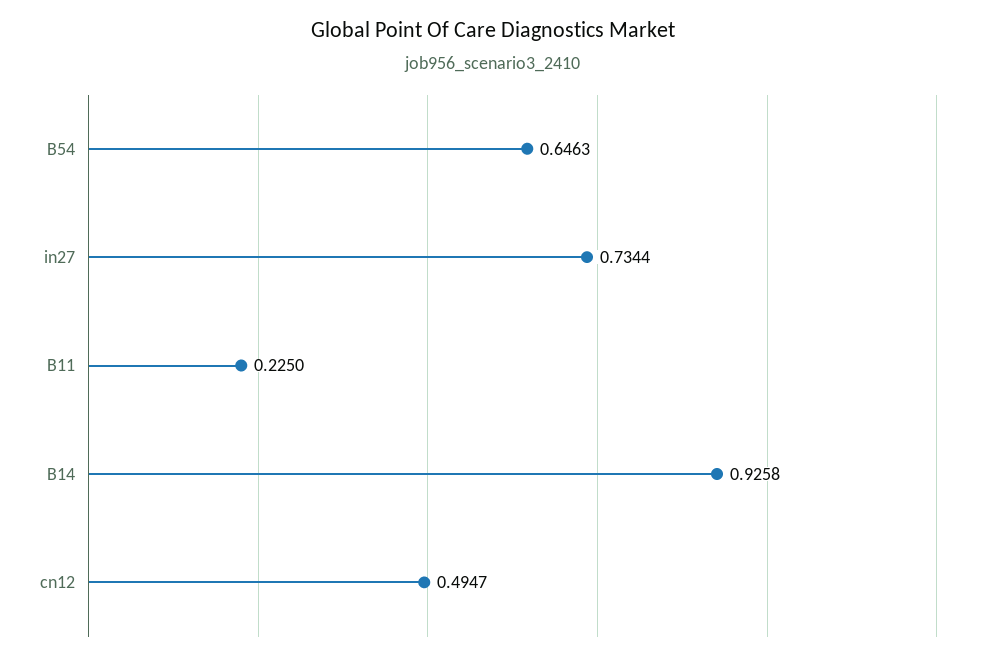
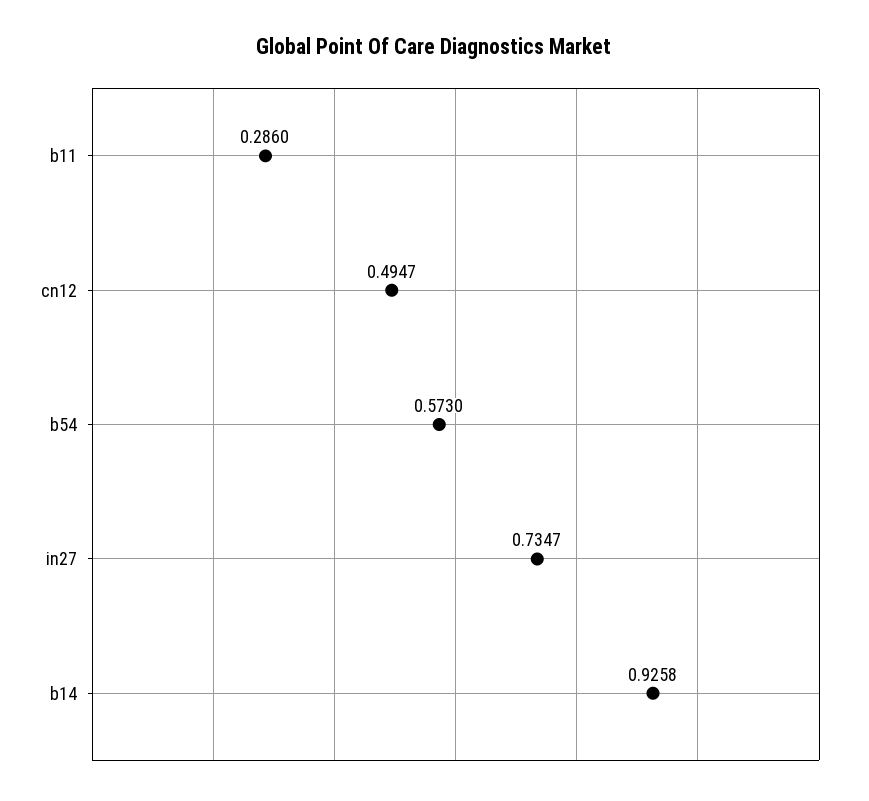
  {
-   "B54": 0.6463,
+   "B54": 0.573,
-   "in27": 0.7344,
+   "in27": 0.7347,
-   "B11": 0.225,
+   "B11": 0.286,
    "B14": 0.9258,
    "cn12": 0.4947
  }

